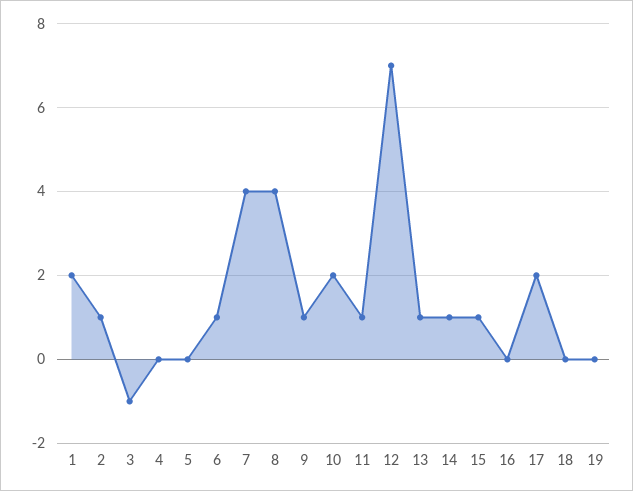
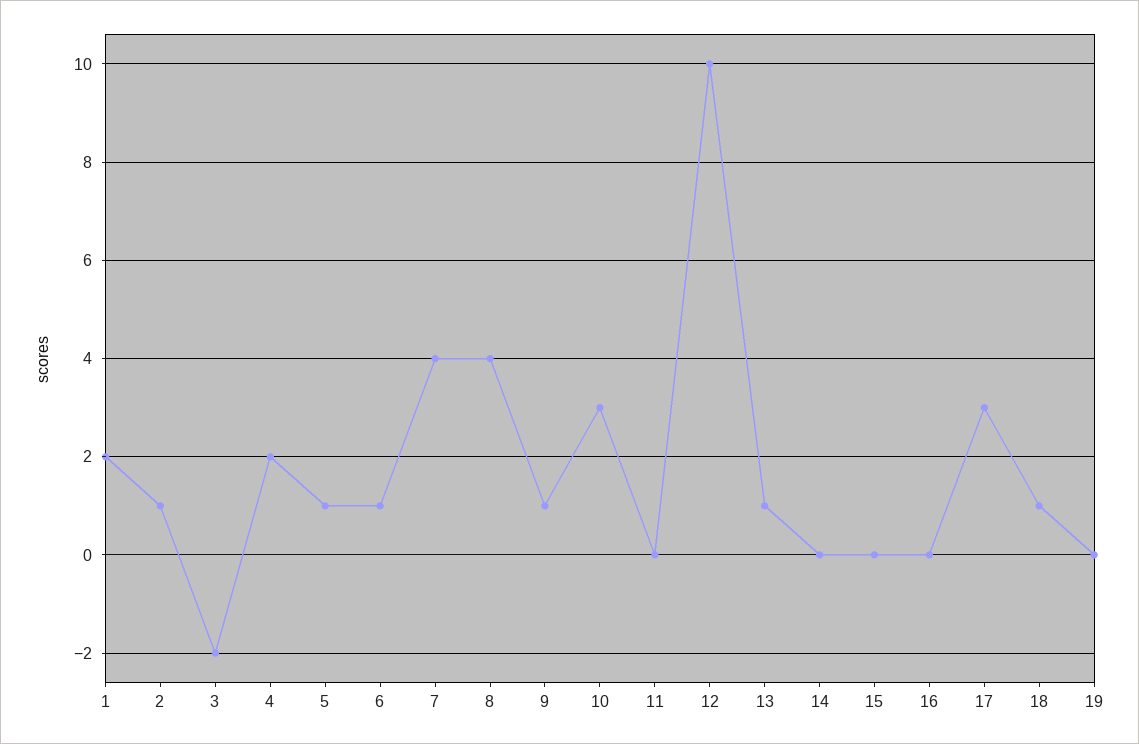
  {
    "1": 2,
    "2": 1,
-   "3": -1,
+   "3": -2,
-   "4": 0,
+   "4": 2,
-   "5": 0,
+   "5": 1,
    "6": 1,
    "7": 4,
    "8": 4,
    "9": 1,
-   "10": 2,
+   "10": 3,
-   "11": 1,
+   "11": 0,
-   "12": 7,
+   "12": 10,
    "13": 1,
-   "14": 1,
+   "14": 0,
-   "15": 1,
+   "15": 0,
    "16": 0,
-   "17": 2,
+   "17": 3,
-   "18": 0,
+   "18": 1,
    "19": 0
  }

